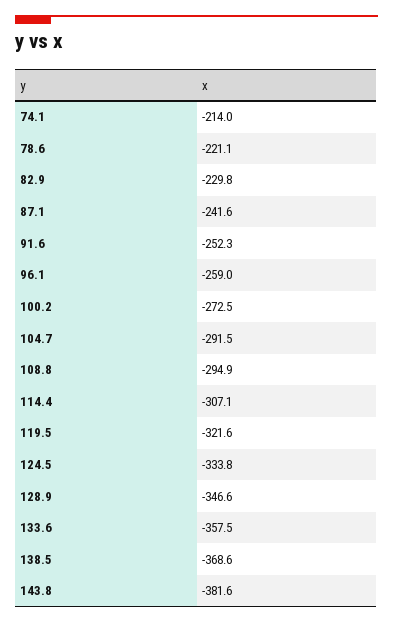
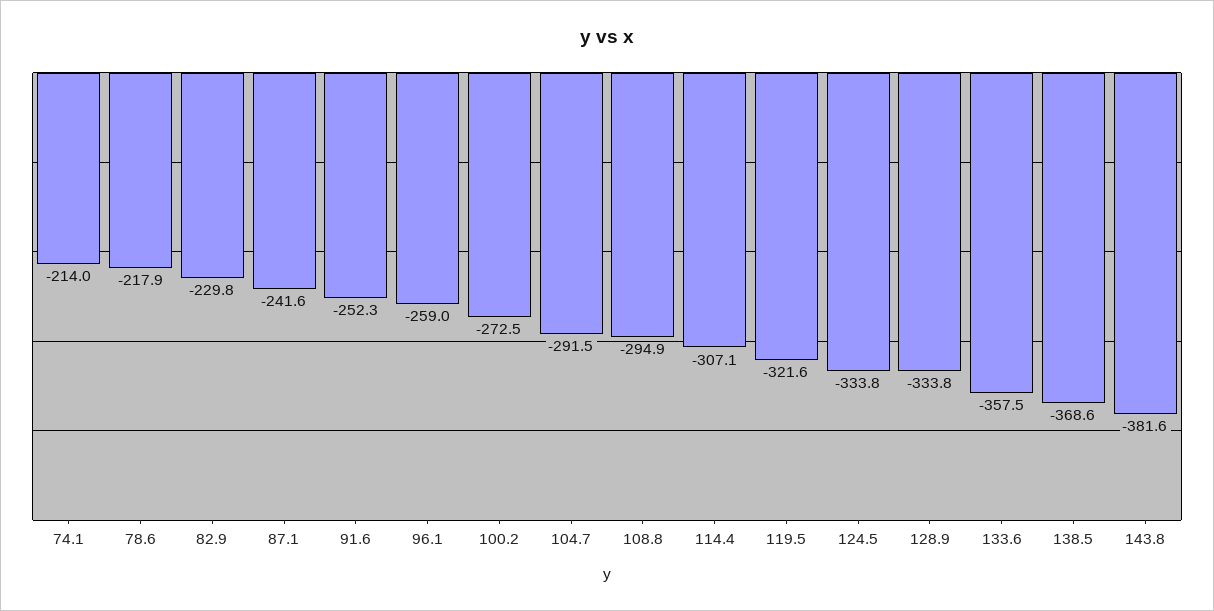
  {
    "74.1": -214,
-   "78.6": -221.1,
+   "78.6": -217.9,
    "82.9": -229.8,
    "87.1": -241.6,
    "91.6": -252.3,
    "96.1": -259,
    "100.2": -272.5,
    "104.7": -291.5,
    "108.8": -294.9,
    "114.4": -307.1,
    "119.5": -321.6,
    "124.5": -333.8,
-   "128.9": -346.6,
+   "128.9": -333.8,
    "133.6": -357.5,
    "138.5": -368.6,
    "143.8": -381.6
  }

